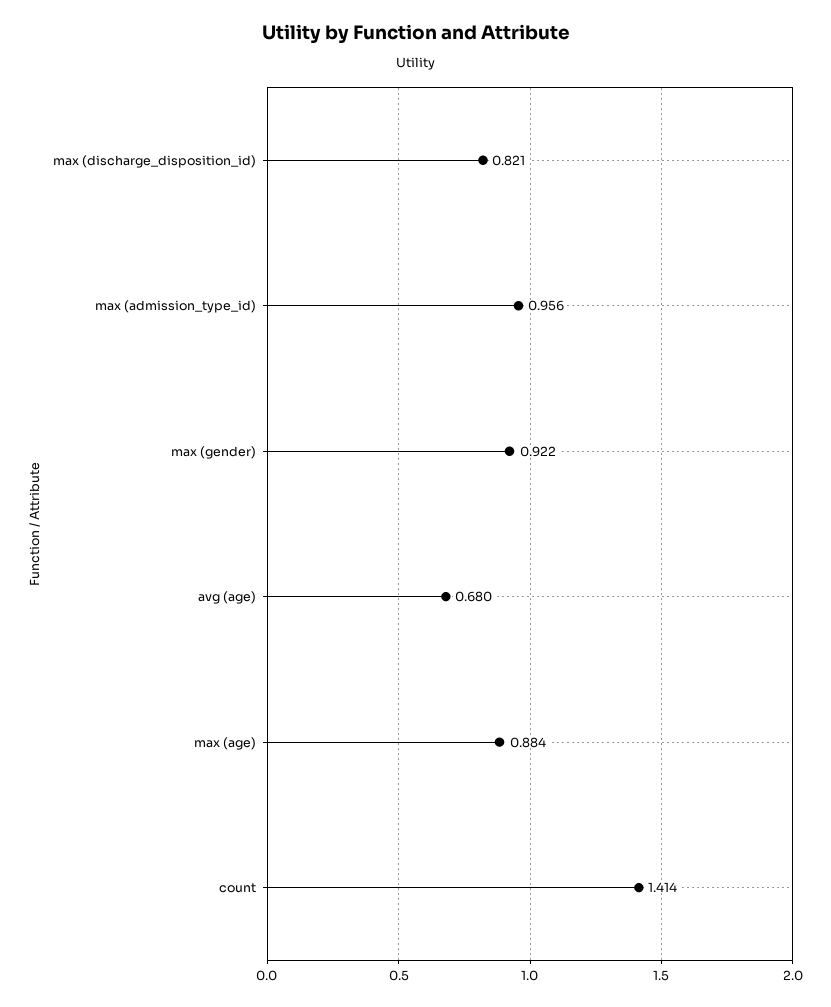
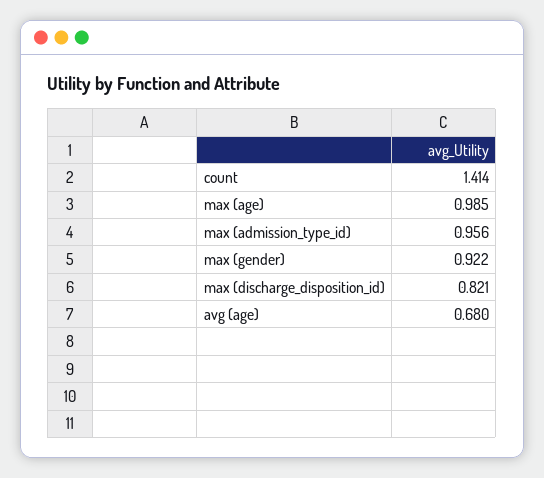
  {
    "max (discharge_disposition_id)": 0.821,
    "max (admission_type_id)": 0.956,
    "max (gender)": 0.922,
    "avg (age)": 0.68,
-   "max (age)": 0.884,
+   "max (age)": 0.985,
    "count": 1.414
  }

